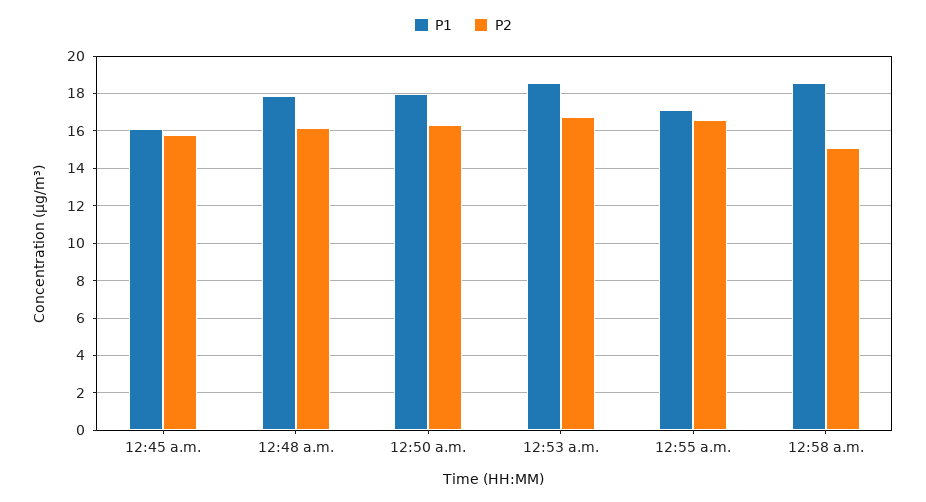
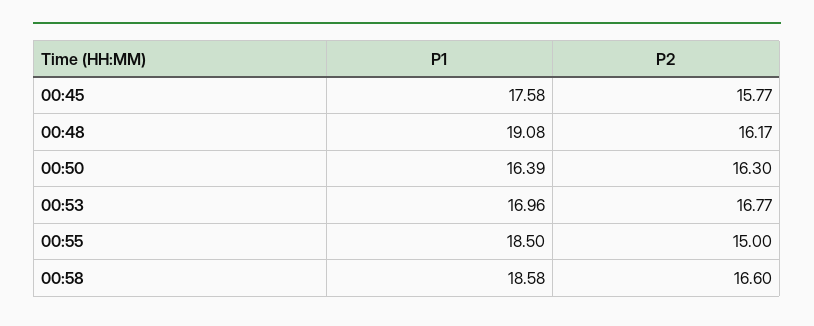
  {
    "P1": {
-     "12:45 a.m.": 16,
+     "12:45 a.m.": 17.58,
-     "12:48 a.m.": 18,
+     "12:48 a.m.": 19.08,
-     "12:50 a.m.": 18,
+     "12:50 a.m.": 16.39,
-     "12:53 a.m.": 18.5,
+     "12:53 a.m.": 16.96,
-     "12:55 a.m.": 17,
+     "12:55 a.m.": 18.5,
      "12:58 a.m.": 18.58
    },
    "P2": {
      "12:45 a.m.": 15.77,
      "12:48 a.m.": 16.17,
      "12:50 a.m.": 16.3,
      "12:53 a.m.": 16.77,
-     "12:55 a.m.": 16.5,
+     "12:55 a.m.": 15,
-     "12:58 a.m.": 15
+     "12:58 a.m.": 16.6
    }
  }

